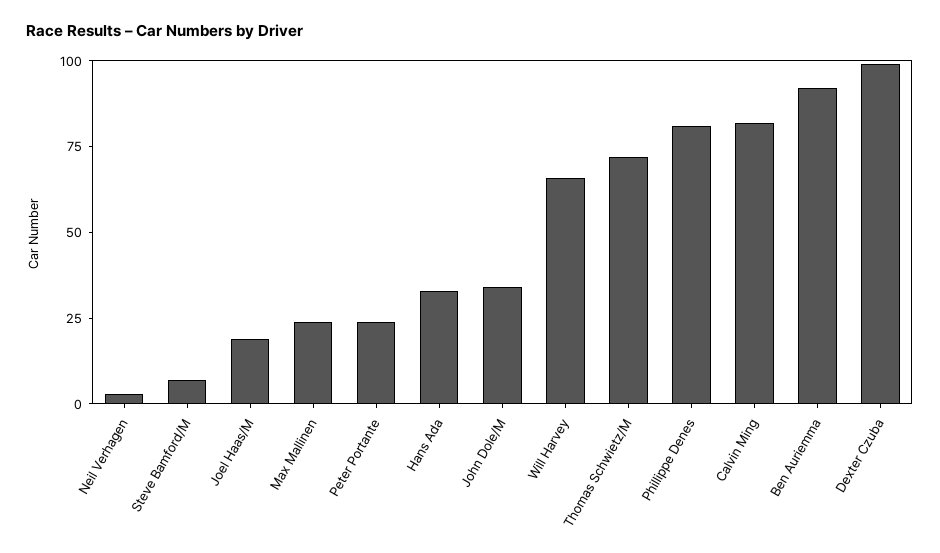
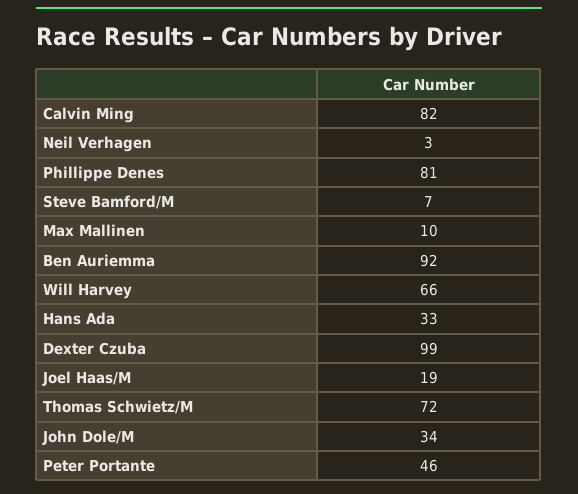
  {
    "Neil Verhagen": 3,
    "Steve Bamford/M": 7,
    "Joel Haas/M": 19,
-   "Max Mallinen": 25,
+   "Max Mallinen": 10,
-   "Peter Portante": 25,
+   "Peter Portante": 46,
    "Hans Ada": 33,
    "John Dole/M": 34,
    "Will Harvey": 66,
    "Thomas Schwietz/M": 72,
    "Phillippe Denes": 81,
    "Calvin Ming": 82,
    "Ben Auriemma": 92,
    "Dexter Czuba": 99
  }

